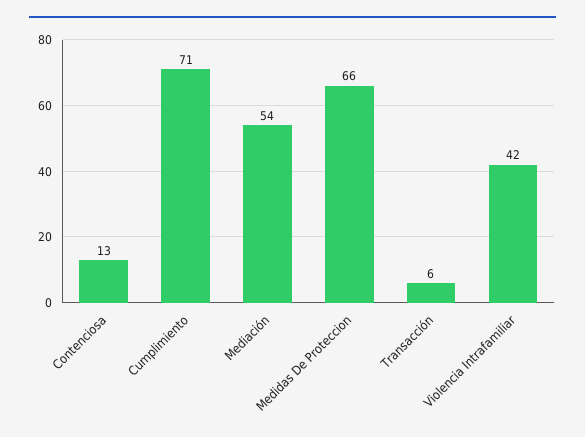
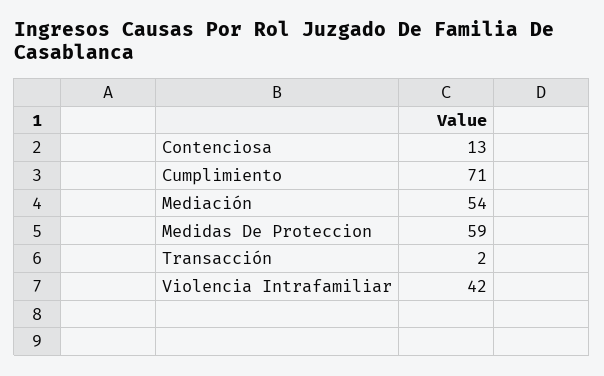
  {
    "Contenciosa": 13,
    "Cumplimiento": 71,
    "Mediación": 54,
-   "Medidas De Proteccion": 66,
+   "Medidas De Proteccion": 59,
-   "Transacción": 6,
+   "Transacción": 2,
    "Violencia Intrafamiliar": 42
  }

